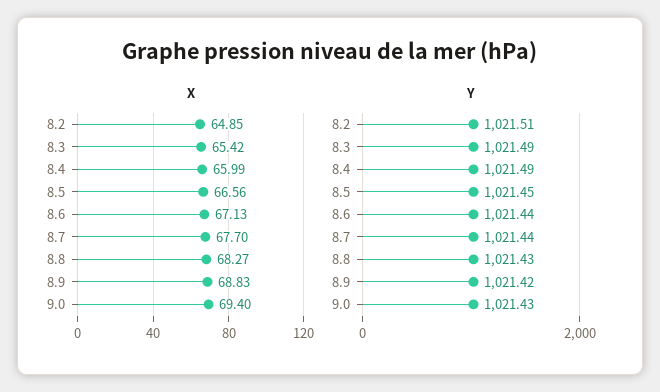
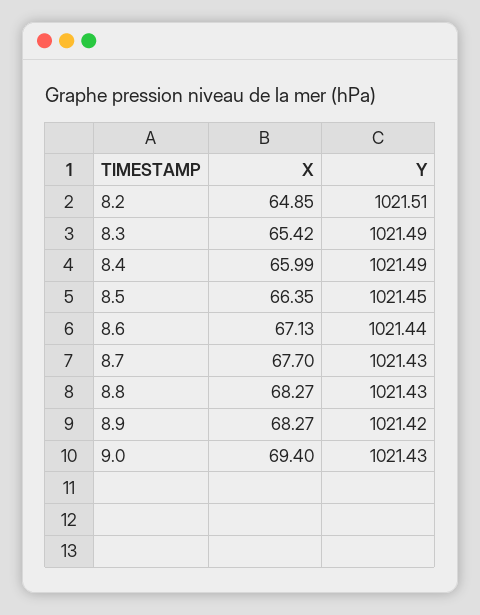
  {
    "X": {
      "8.2": 64.85,
      "8.3": 65.42,
      "8.4": 65.99,
-     "8.5": 66.56,
+     "8.5": 66.35,
      "8.6": 67.13,
      "8.7": 67.7,
      "8.8": 68.27,
-     "8.9": 68.83,
+     "8.9": 68.27,
      "9.0": 69.4
    },
    "Y": {
      "8.2": 1021.51,
      "8.3": 1021.49,
      "8.4": 1021.49,
      "8.5": 1021.45,
      "8.6": 1021.44,
-     "8.7": 1021.44,
+     "8.7": 1021.43,
      "8.8": 1021.43,
      "8.9": 1021.42,
      "9.0": 1021.43
    }
  }

